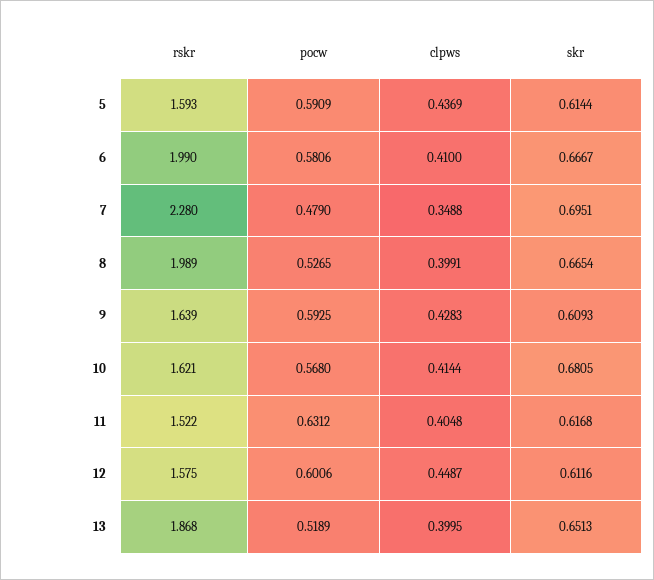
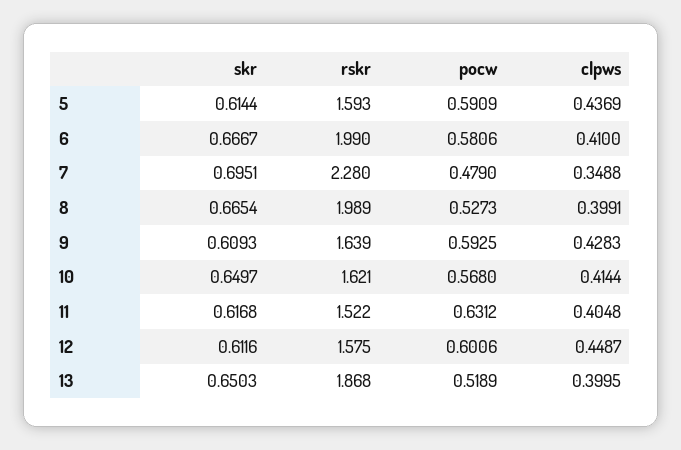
  {
    "rskr": {
      "5": 1.593,
      "6": 1.99,
      "7": 2.28,
      "8": 1.989,
      "9": 1.639,
      "10": 1.621,
      "11": 1.522,
      "12": 1.575,
      "13": 1.868
    },
    "pocw": {
      "5": 0.5909,
      "6": 0.5806,
      "7": 0.479,
-     "8": 0.5265,
+     "8": 0.5273,
      "9": 0.5925,
      "10": 0.568,
      "11": 0.6312,
      "12": 0.6006,
      "13": 0.5189
    },
    "clpws": {
      "5": 0.4369,
      "6": 0.41,
      "7": 0.3488,
      "8": 0.3991,
      "9": 0.4283,
      "10": 0.4144,
      "11": 0.4048,
      "12": 0.4487,
      "13": 0.3995
    },
    "skr": {
      "5": 0.6144,
      "6": 0.6667,
      "7": 0.6951,
      "8": 0.6654,
      "9": 0.6093,
-     "10": 0.6805,
+     "10": 0.6497,
      "11": 0.6168,
      "12": 0.6116,
-     "13": 0.6513
+     "13": 0.6503
    }
  }

